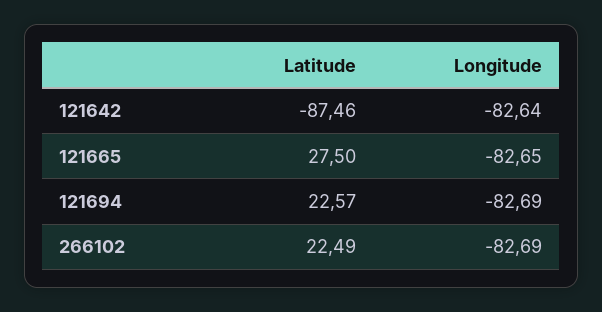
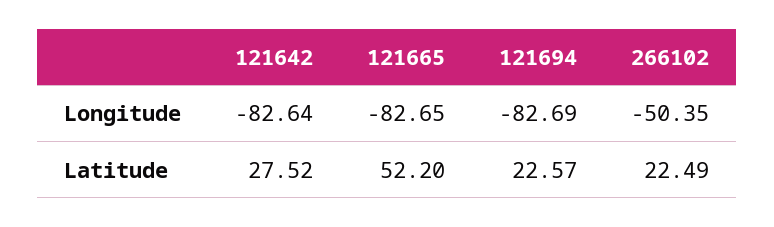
  {
    "Latitude": {
-     "121642": -87.46,
+     "121642": 27.52,
-     "121665": 27.5,
+     "121665": 52.2,
      "121694": 22.57,
      "266102": 22.49
    },
    "Longitude": {
      "121642": -82.64,
      "121665": -82.65,
      "121694": -82.69,
-     "266102": -82.69
+     "266102": -50.35
    }
  }

